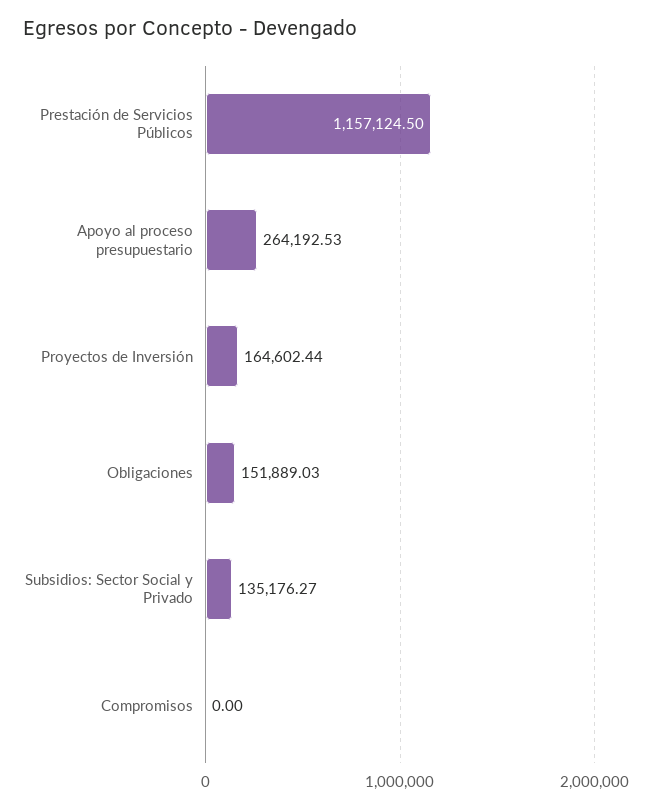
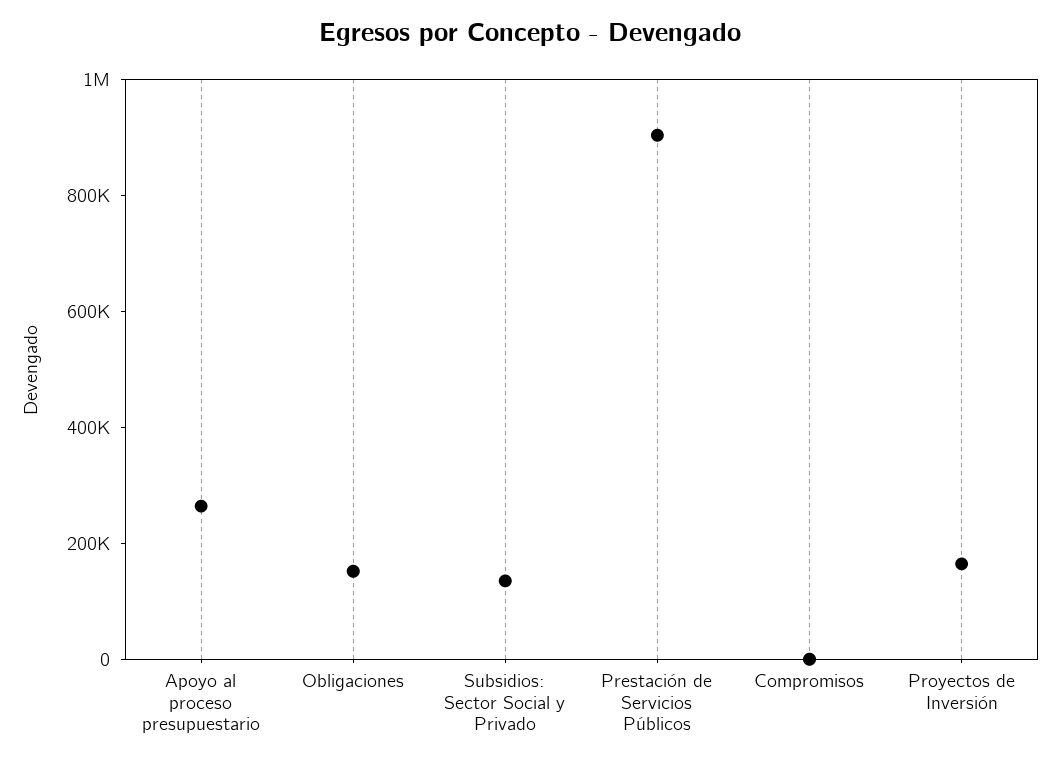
  {
-   "Prestación de Servicios Públicos": 1157124.5,
+   "Prestación de Servicios Públicos": 900000,
    "Apoyo al proceso presupuestario": 264192.53,
    "Proyectos de Inversión": 164602.44,
    "Obligaciones": 151889.03,
    "Subsidios: Sector Social y Privado": 135176.27,
    "Compromisos": 0
  }

